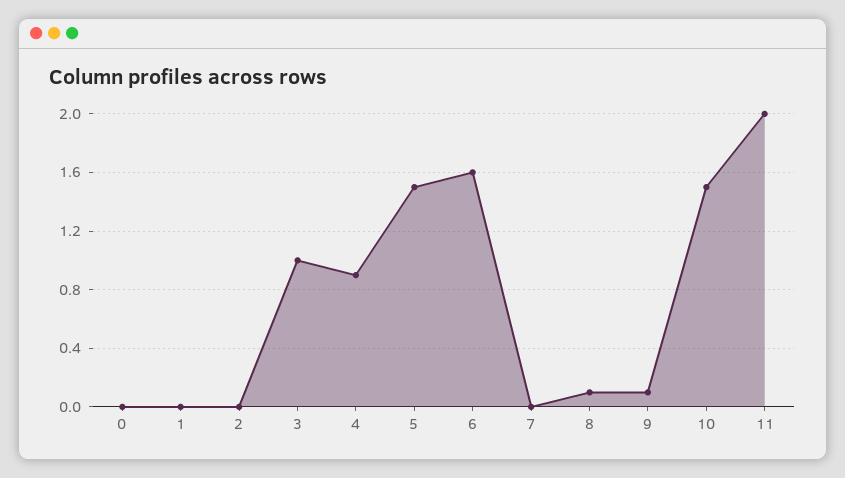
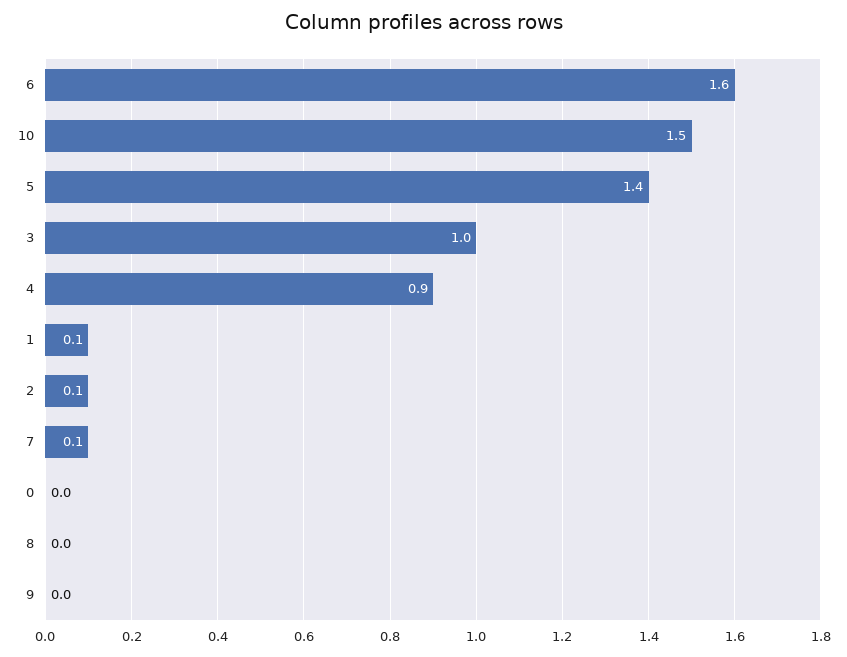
  {
    "0": 0,
-   "1": 0,
+   "1": 0.1,
-   "2": 0,
+   "2": 0.1,
    "3": 1,
    "4": 0.9,
-   "5": 1.5,
+   "5": 1.4,
    "6": 1.6,
-   "7": 0,
+   "7": 0.1,
-   "8": 0.1,
+   "8": 0,
-   "9": 0.1,
+   "9": 0,
-   "10": 1.5,
+   "10": 1.5
-   "11": 2
  }

